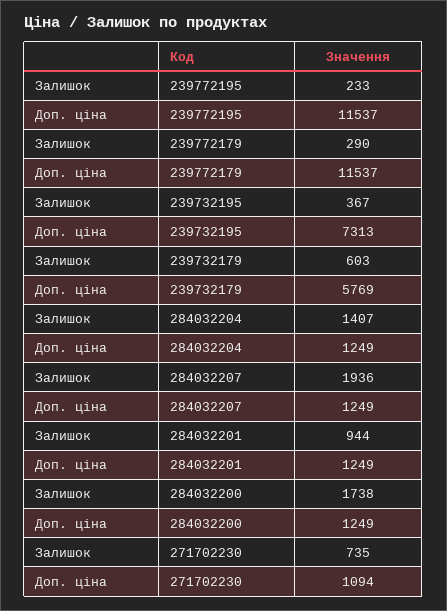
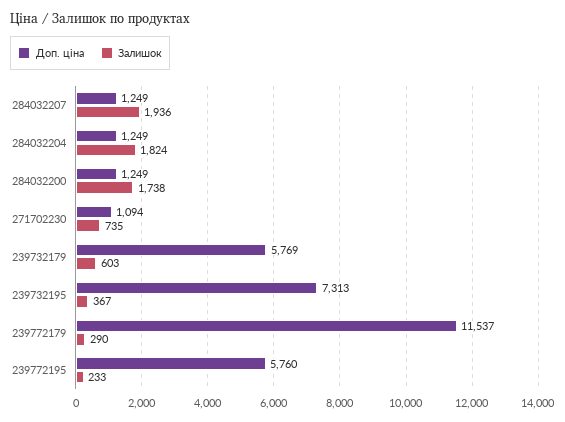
  {
    "Залишок": {
      "239772195": 233,
      "239772179": 290,
      "239732195": 367,
      "239732179": 603,
-     "284032204": 1407,
+     "284032204": 1824,
      "284032207": 1936,
-     "284032201": 944,
      "284032200": 1738,
      "271702230": 735
    },
    "Доп. ціна": {
-     "239772195": 11537,
+     "239772195": 5760,
      "239772179": 11537,
      "239732195": 7313,
      "239732179": 5769,
      "284032204": 1249,
      "284032207": 1249,
-     "284032201": 1249,
      "284032200": 1249,
      "271702230": 1094
    }
  }

